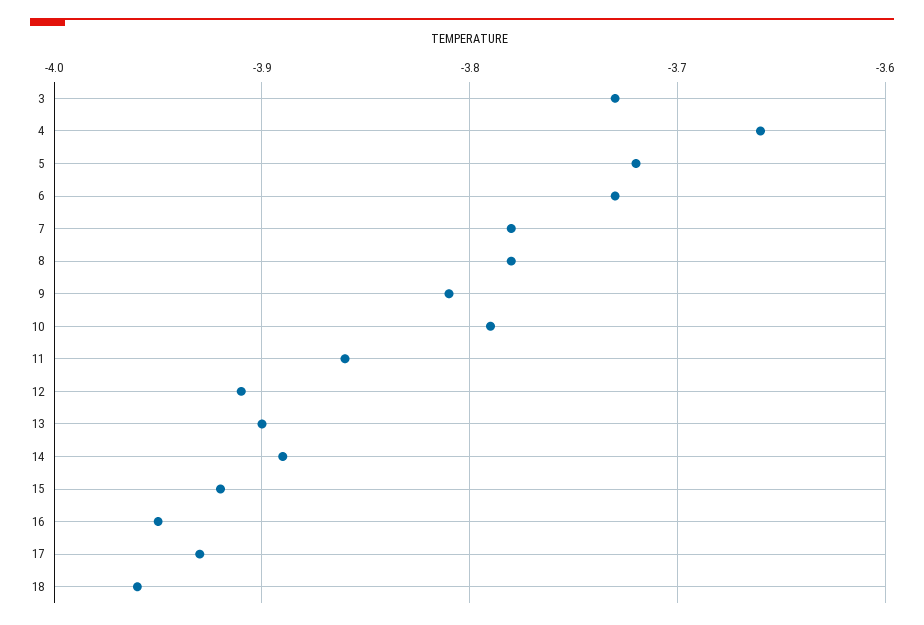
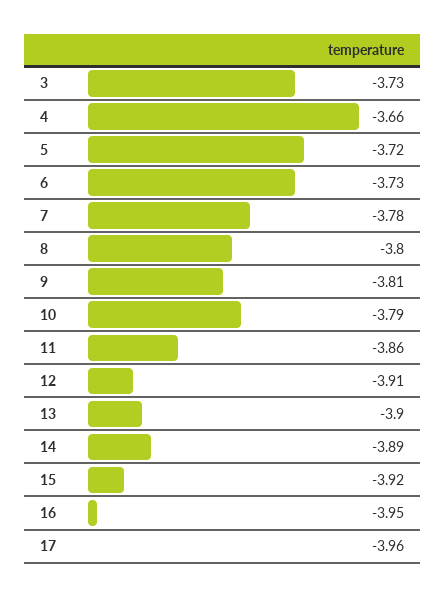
  {
    "3": -3.73,
    "4": -3.66,
    "5": -3.72,
    "6": -3.73,
    "7": -3.78,
-   "8": -3.78,
+   "8": -3.8,
    "9": -3.81,
    "10": -3.79,
    "11": -3.86,
    "12": -3.91,
    "13": -3.9,
    "14": -3.89,
    "15": -3.92,
    "16": -3.95,
-   "17": -3.93,
+   "17": -3.96
-   "18": -3.96
  }

